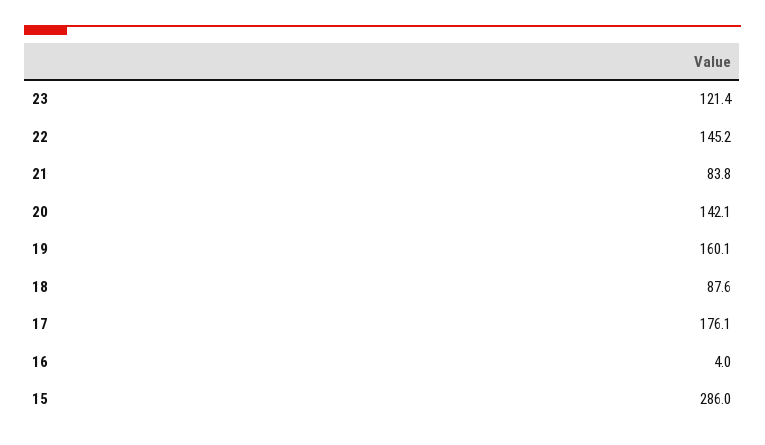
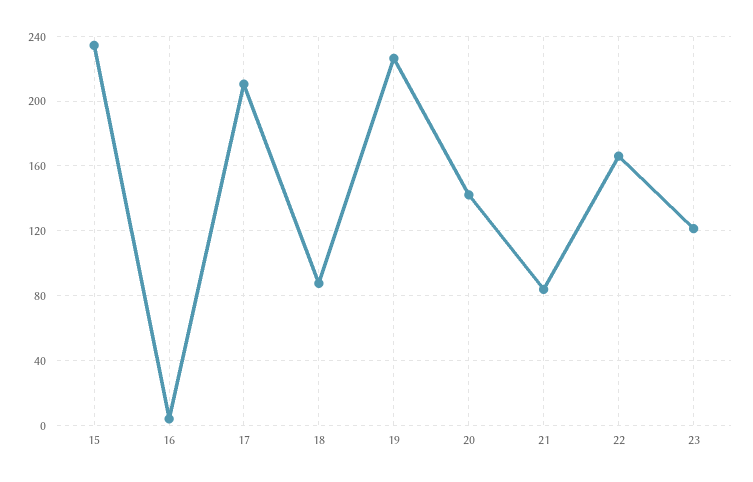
  {
    "23": 121.4,
-   "22": 145.2,
+   "22": 165,
    "21": 83.8,
    "20": 142.1,
-   "19": 160.1,
+   "19": 225,
    "18": 87.6,
-   "17": 176.1,
+   "17": 210,
    "16": 4,
-   "15": 286
+   "15": 235
  }

